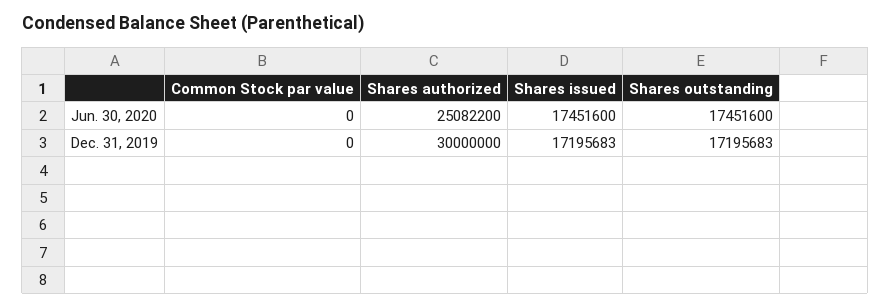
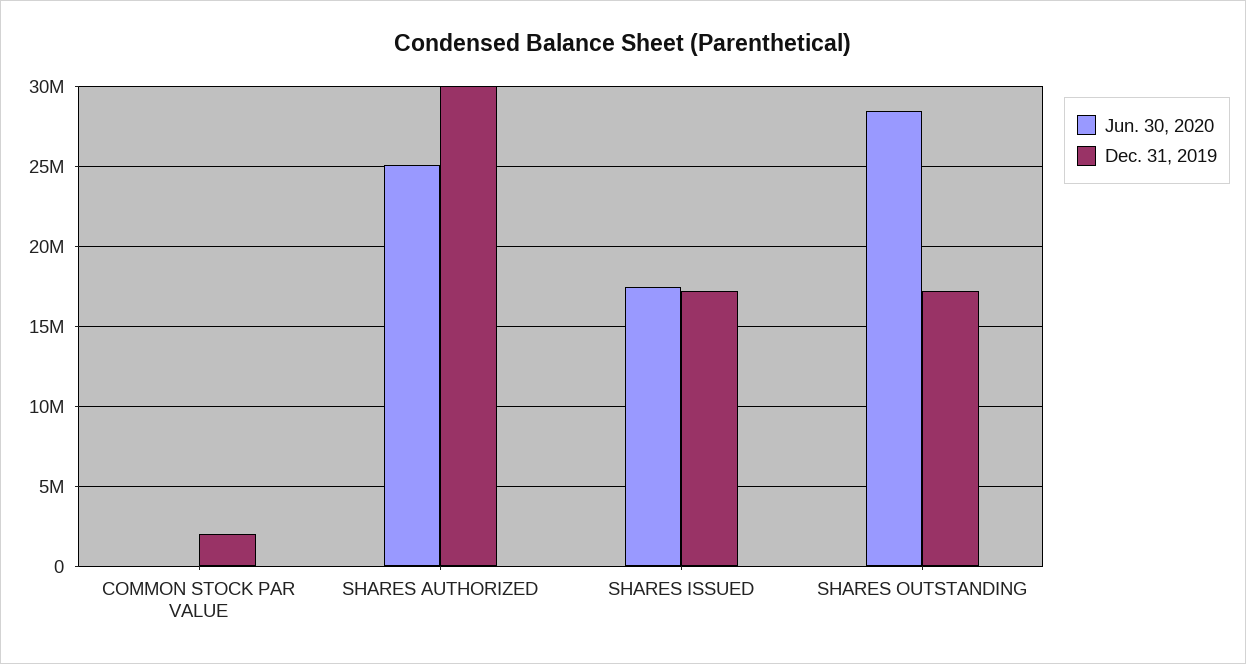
  {
    "Jun. 30, 2020": {
      "Common Stock par value": 0,
      "Shares authorized": 25082200,
      "Shares issued": 17451600,
-     "Shares outstanding": 17451600
+     "Shares outstanding": 28500000
    },
    "Dec. 31, 2019": {
-     "Common Stock par value": 0,
+     "Common Stock par value": 2000000,
      "Shares authorized": 30000000,
      "Shares issued": 17195683,
      "Shares outstanding": 17195683
    }
  }

